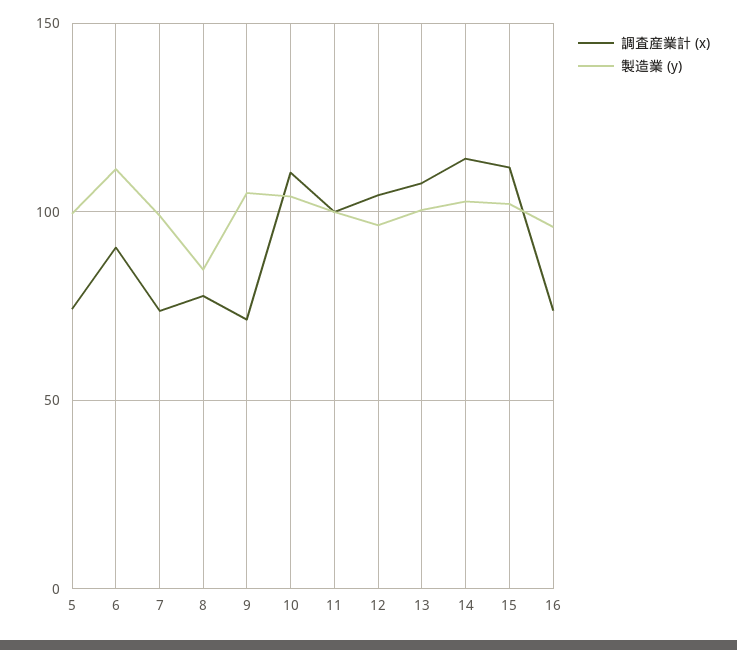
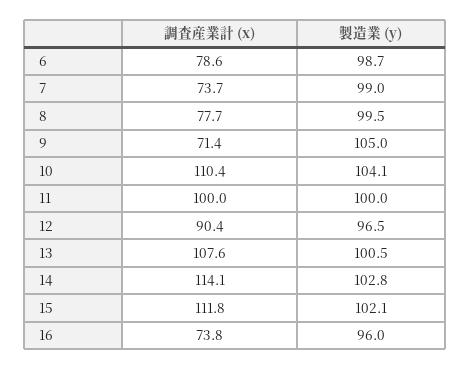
  {
    "調査産業計 (x)": {
-     "5": 75,
-     "6": 90,
+     "6": 78.6,
      "7": 73.7,
      "8": 77.7,
      "9": 71.4,
      "10": 110.4,
      "11": 100,
-     "12": 105,
+     "12": 90.4,
      "13": 107.6,
      "14": 114.1,
      "15": 111.8,
      "16": 73.8
    },
    "製造業 (y)": {
-     "5": 100,
-     "6": 110,
+     "6": 98.7,
      "7": 99,
-     "8": 85,
+     "8": 99.5,
      "9": 105,
      "10": 104.1,
      "11": 100,
      "12": 96.5,
      "13": 100.5,
      "14": 102.8,
      "15": 102.1,
      "16": 96
    }
  }

